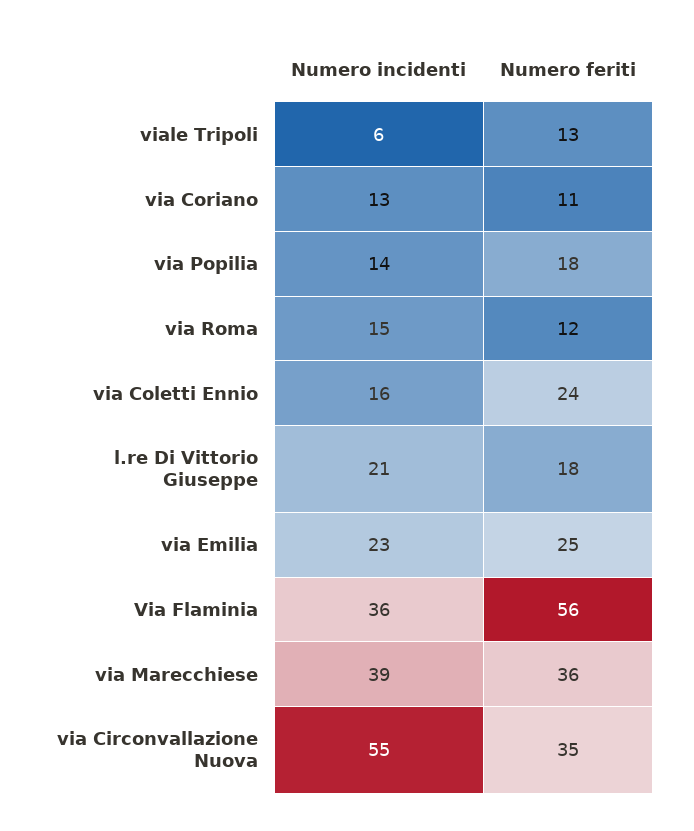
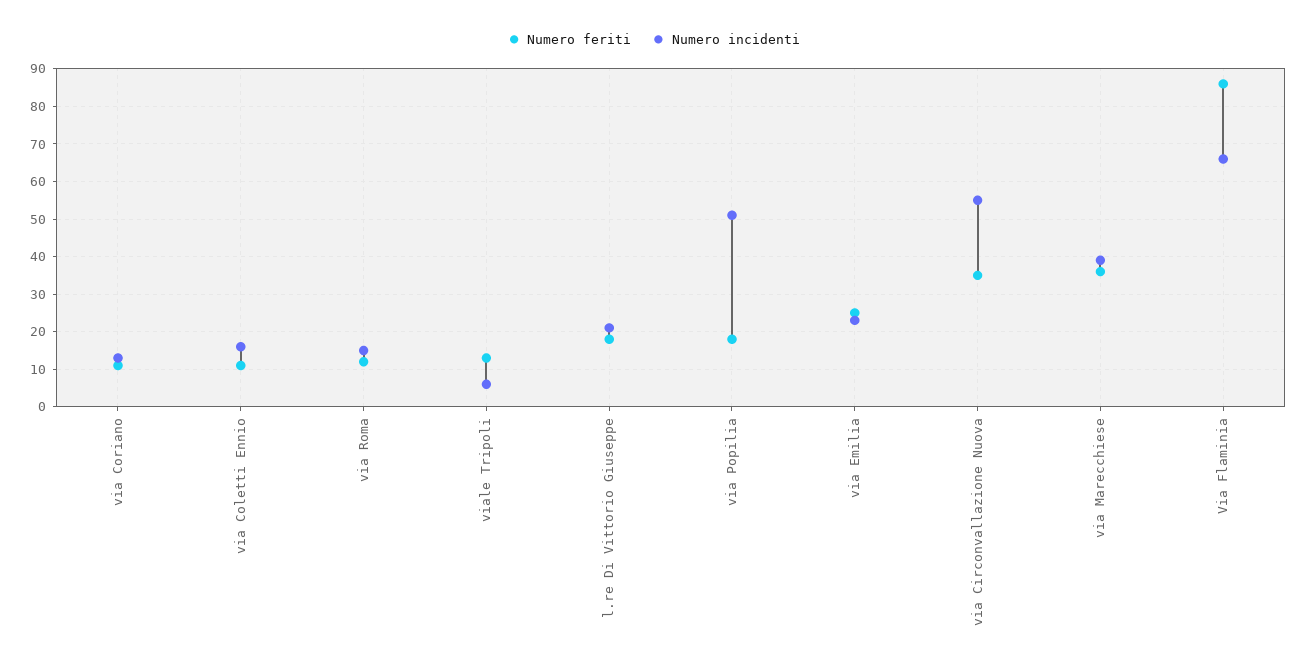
  {
    "Numero incidenti": {
      "viale Tripoli": 6,
      "via Coriano": 13,
-     "via Popilia": 14,
+     "via Popilia": 50,
      "via Roma": 15,
      "via Coletti Ennio": 16,
      "l.re Di Vittorio Giuseppe": 21,
      "via Emilia": 23,
-     "Via Flaminia": 36,
+     "Via Flaminia": 65,
      "via Marecchiese": 39,
      "via Circonvallazione Nuova": 55
    },
    "Numero feriti": {
      "viale Tripoli": 13,
      "via Coriano": 11,
      "via Popilia": 18,
      "via Roma": 12,
-     "via Coletti Ennio": 24,
+     "via Coletti Ennio": 10,
      "l.re Di Vittorio Giuseppe": 18,
      "via Emilia": 25,
-     "Via Flaminia": 56,
+     "Via Flaminia": 85,
      "via Marecchiese": 36,
      "via Circonvallazione Nuova": 35
    }
  }

